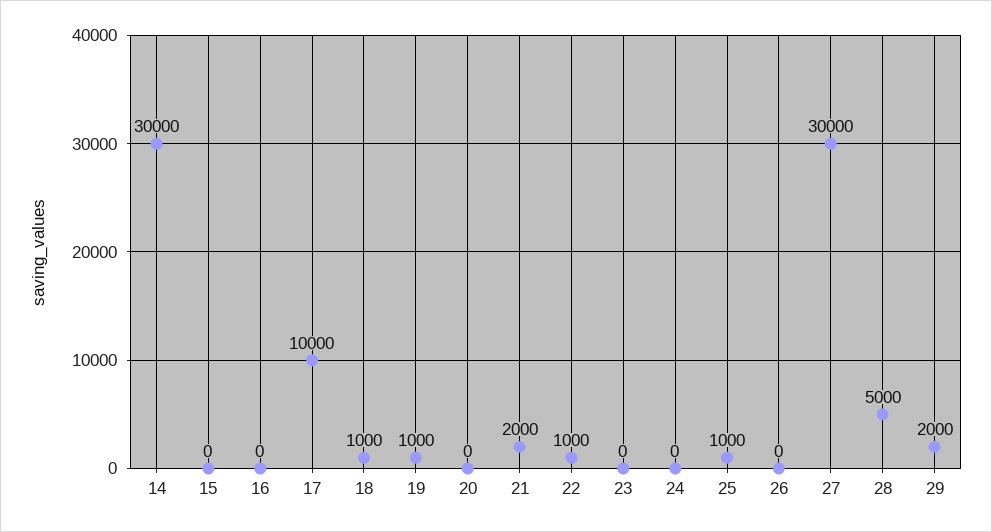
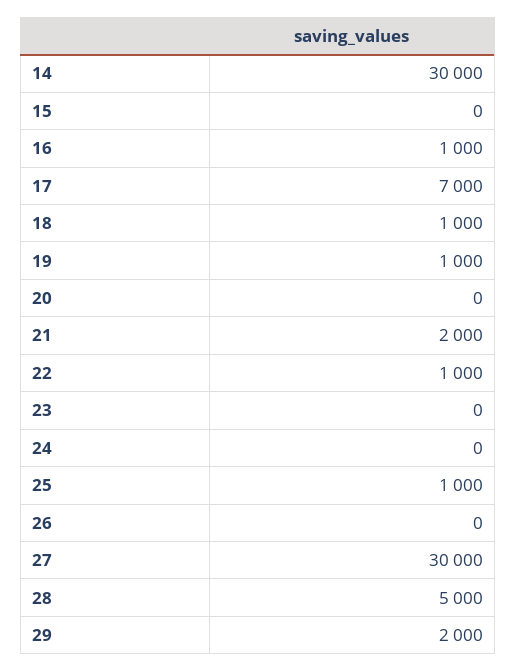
  {
    "14": 30000,
    "15": 0,
-   "16": 0,
+   "16": 1000,
-   "17": 10000,
+   "17": 7000,
    "18": 1000,
    "19": 1000,
    "20": 0,
    "21": 2000,
    "22": 1000,
    "23": 0,
    "24": 0,
    "25": 1000,
    "26": 0,
    "27": 30000,
    "28": 5000,
    "29": 2000
  }

